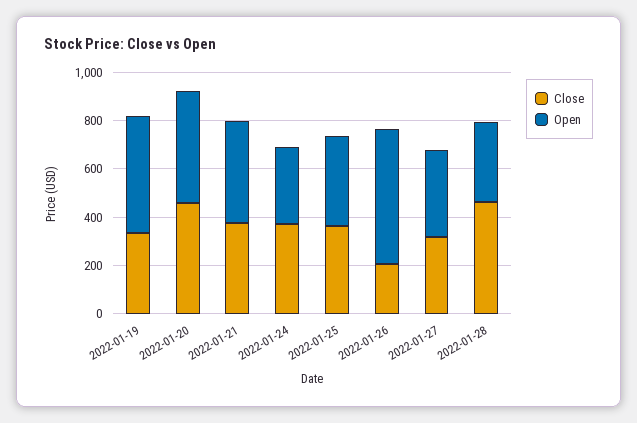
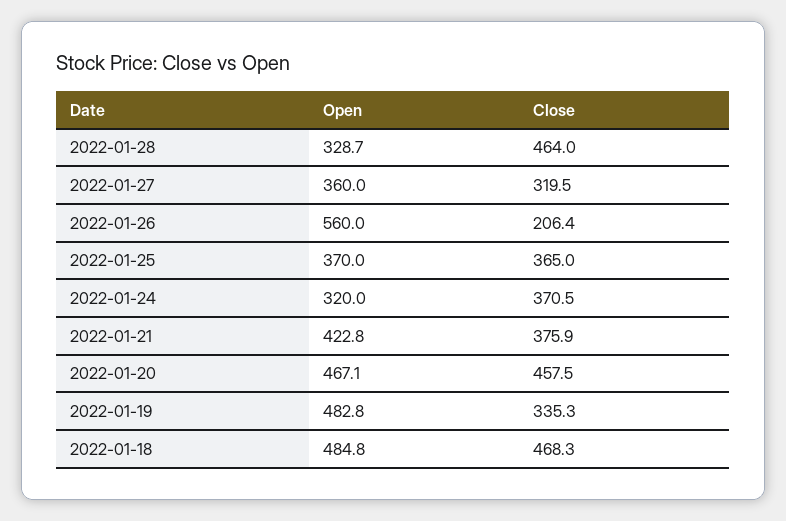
  {
    "Close": {
      "2022-01-19": 335.3,
      "2022-01-20": 457.5,
      "2022-01-21": 375.9,
      "2022-01-24": 370.5,
      "2022-01-25": 365,
      "2022-01-26": 206.4,
      "2022-01-27": 319.5,
-     "2022-01-28": 464
+     "2022-01-28": 464,
+     "2022-01-18": 468.3
    },
    "Open": {
      "2022-01-19": 482.8,
      "2022-01-20": 467.1,
      "2022-01-21": 422.8,
      "2022-01-24": 320,
      "2022-01-25": 370,
      "2022-01-26": 560,
      "2022-01-27": 360,
-     "2022-01-28": 328.7
+     "2022-01-28": 328.7,
+     "2022-01-18": 484.8
    }
  }

